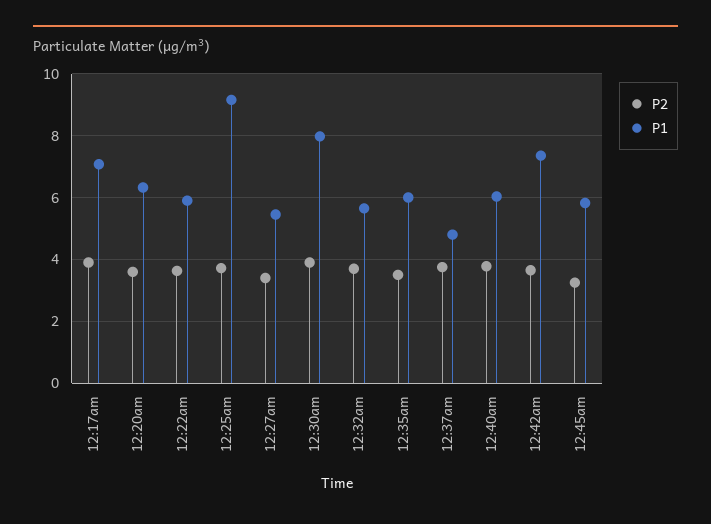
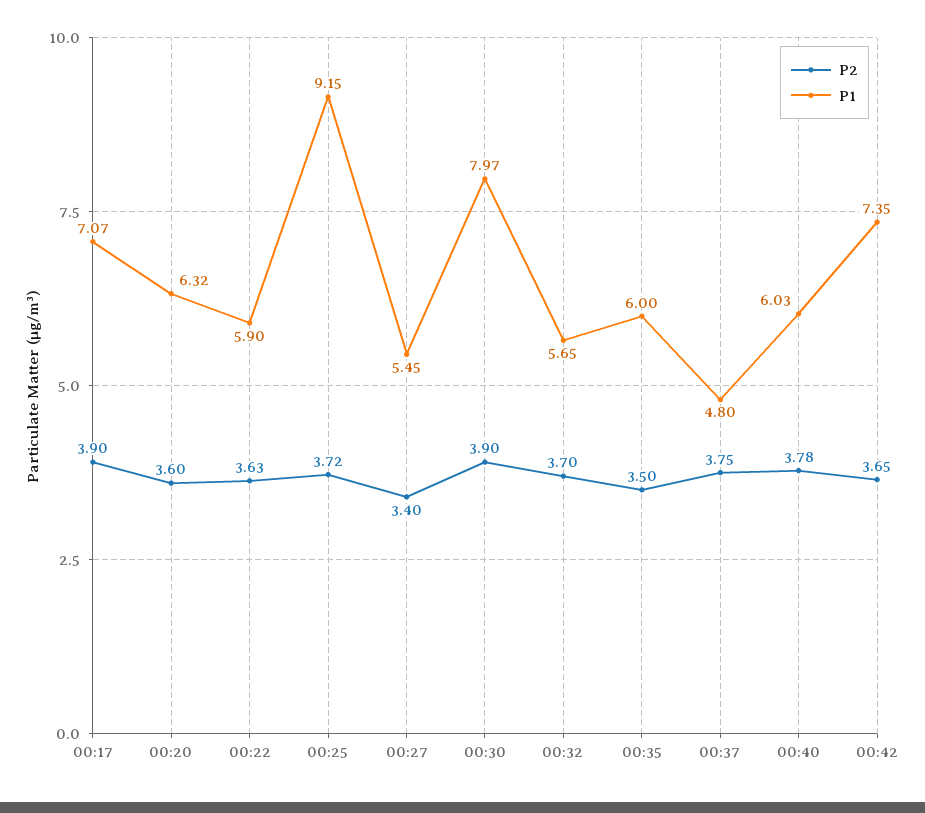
  {
    "P2": {
      "12:17am": 3.9,
      "12:20am": 3.6,
      "12:22am": 3.63,
      "12:25am": 3.72,
      "12:27am": 3.4,
      "12:30am": 3.9,
      "12:32am": 3.7,
      "12:35am": 3.5,
      "12:37am": 3.75,
      "12:40am": 3.78,
-     "12:42am": 3.65,
+     "12:42am": 3.65
-     "12:45am": 3.2
    },
    "P1": {
      "12:17am": 7.07,
      "12:20am": 6.32,
      "12:22am": 5.9,
      "12:25am": 9.15,
      "12:27am": 5.45,
      "12:30am": 7.97,
      "12:32am": 5.65,
      "12:35am": 6,
      "12:37am": 4.8,
      "12:40am": 6.03,
-     "12:42am": 7.35,
+     "12:42am": 7.35
-     "12:45am": 5.8
    }
  }

